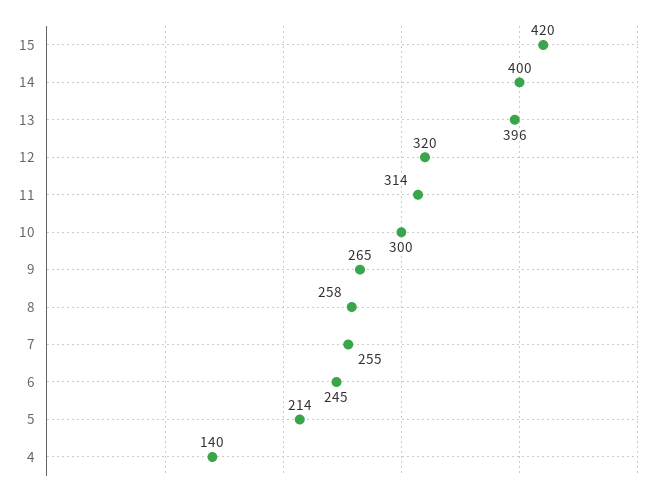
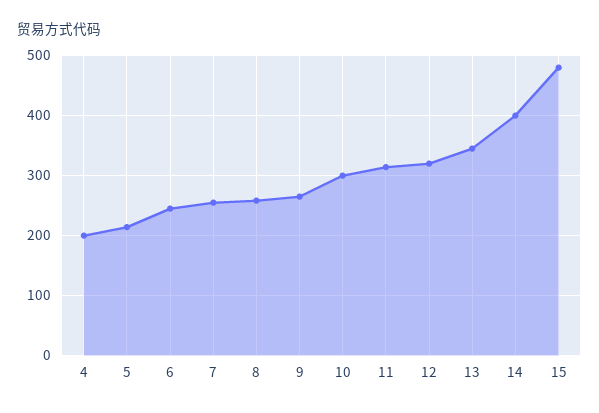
  {
-   "15": 420,
+   "15": 480,
    "14": 400,
-   "13": 396,
+   "13": 340,
    "12": 320,
    "11": 314,
    "10": 300,
    "9": 265,
    "8": 258,
    "7": 255,
    "6": 245,
    "5": 214,
-   "4": 140
+   "4": 200
  }

